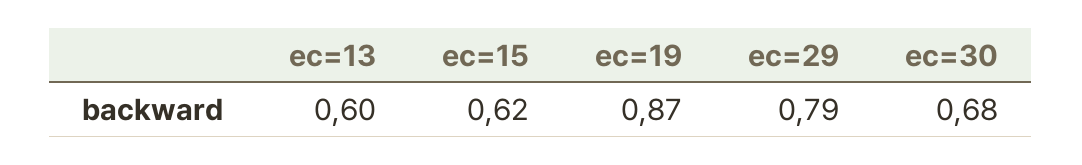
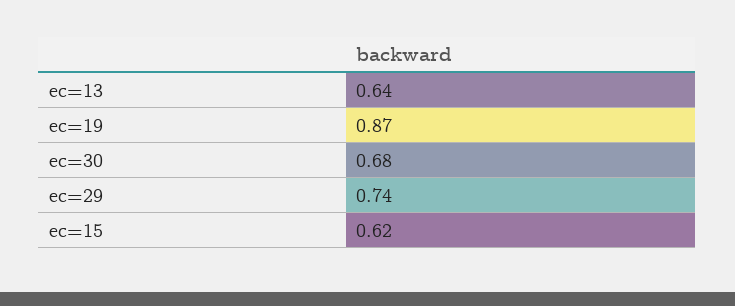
  {
-   "ec=13": 0.6,
+   "ec=13": 0.64,
    "ec=15": 0.62,
    "ec=19": 0.87,
-   "ec=29": 0.79,
+   "ec=29": 0.74,
    "ec=30": 0.68
  }

